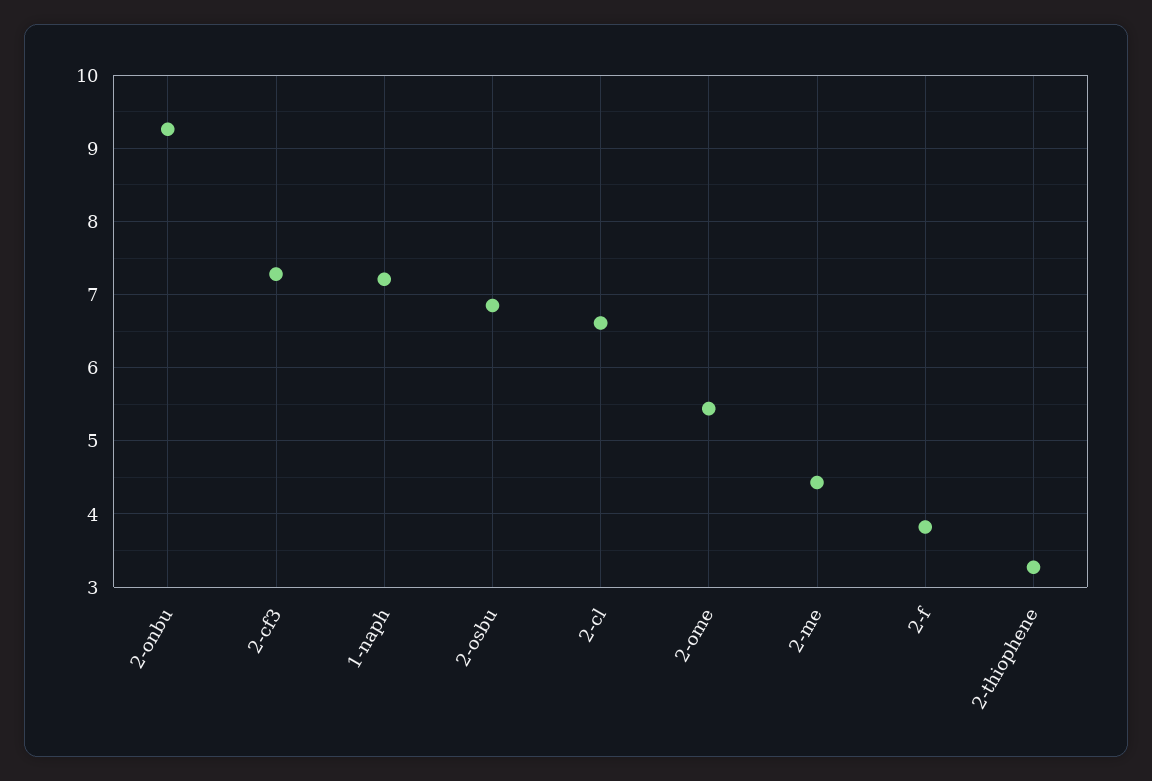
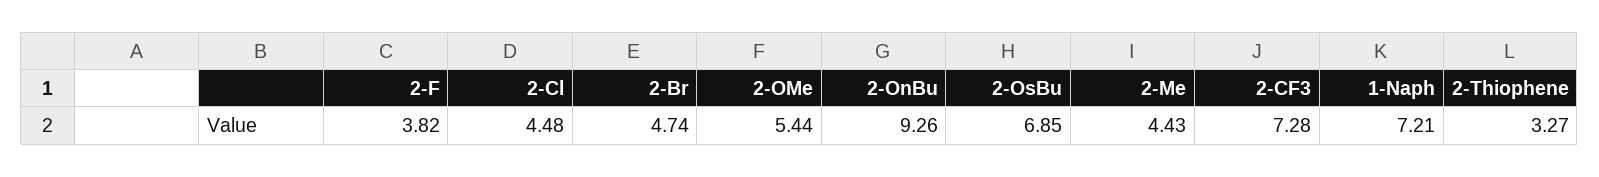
  {
    "2-onbu": 9.26,
    "2-cf3": 7.28,
    "1-naph": 7.21,
    "2-osbu": 6.85,
-   "2-cl": 6.6,
+   "2-cl": 4.48,
    "2-ome": 5.44,
    "2-me": 4.43,
    "2-f": 3.82,
-   "2-thiophene": 3.27
+   "2-thiophene": 3.27,
+   "2-Br": 4.74
  }

